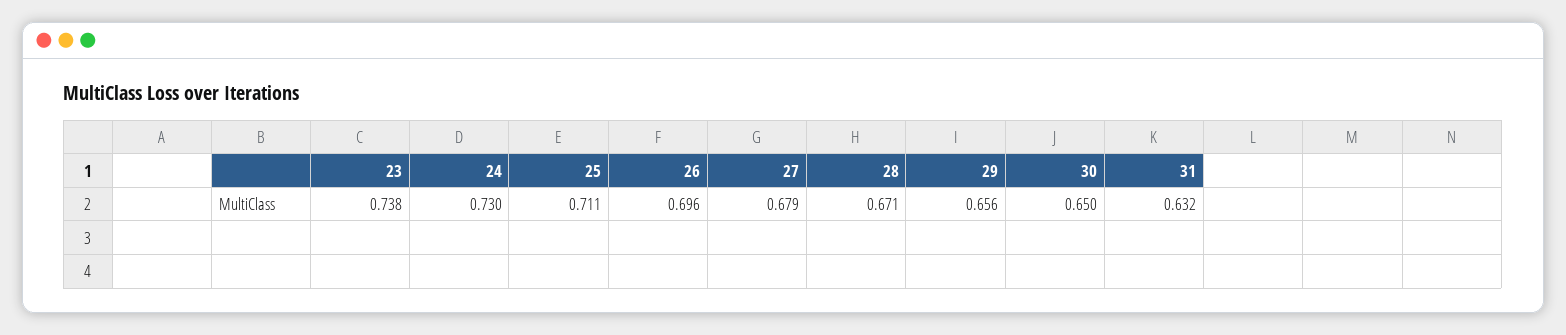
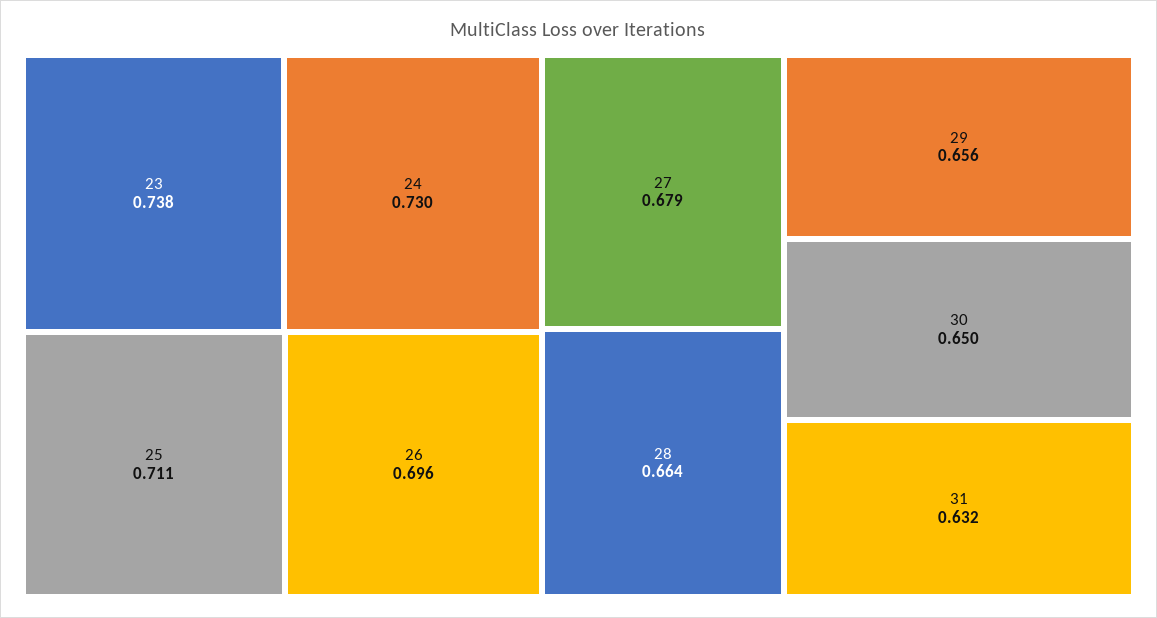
  {
    "23": 0.738,
    "24": 0.73,
    "25": 0.711,
    "26": 0.696,
    "27": 0.679,
-   "28": 0.671,
+   "28": 0.664,
    "29": 0.656,
    "30": 0.65,
    "31": 0.632
  }

